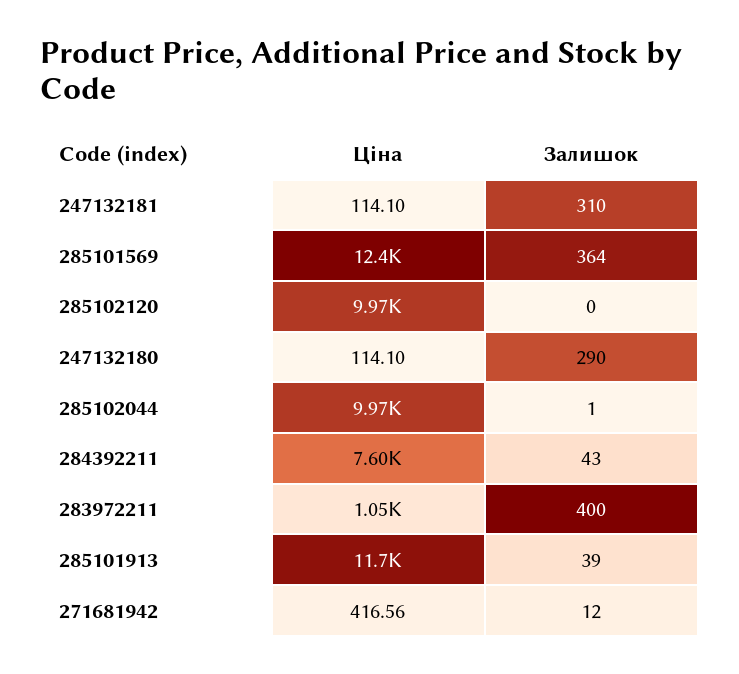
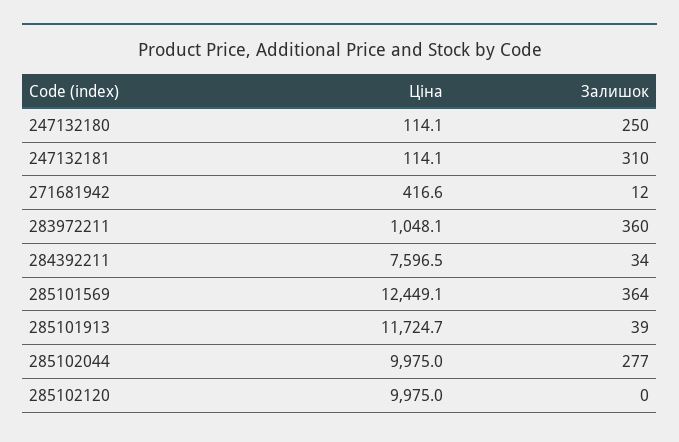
  {
    "Ціна": {
      "247132181": 114.1,
      "285101569": 12449.1,
      "285102120": 9975,
      "247132180": 114.1,
      "285102044": 9975,
      "284392211": 7596.5,
      "283972211": 1048.1,
      "285101913": 11724.7,
      "271681942": 416.56
    },
    "Залишок": {
      "247132181": 310,
      "285101569": 364,
      "285102120": 0,
-     "247132180": 290,
+     "247132180": 250,
-     "285102044": 1,
+     "285102044": 277,
-     "284392211": 43,
+     "284392211": 34,
-     "283972211": 400,
+     "283972211": 360,
      "285101913": 39,
      "271681942": 12
    }
  }

